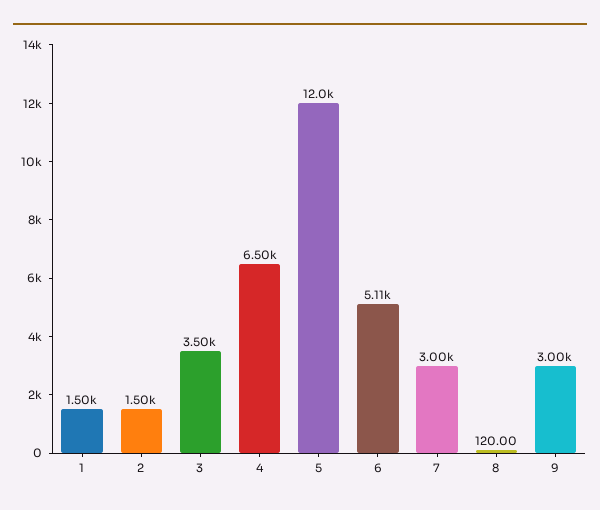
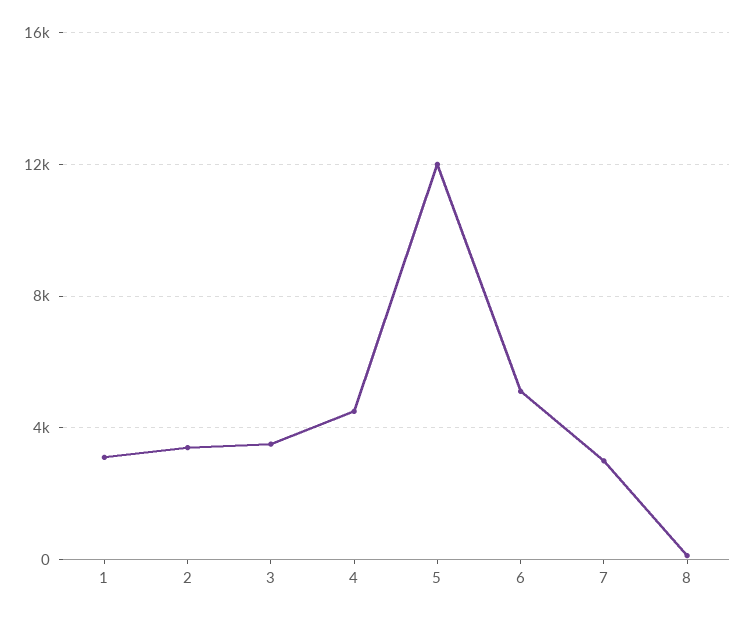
  {
-   "1": 1500,
+   "1": 3000,
-   "2": 1500,
+   "2": 3500,
    "3": 3500,
-   "4": 6500,
+   "4": 4500,
    "5": 12000,
    "6": 5110,
    "7": 3000,
-   "8": 120,
+   "8": 120
-   "9": 3000
  }

